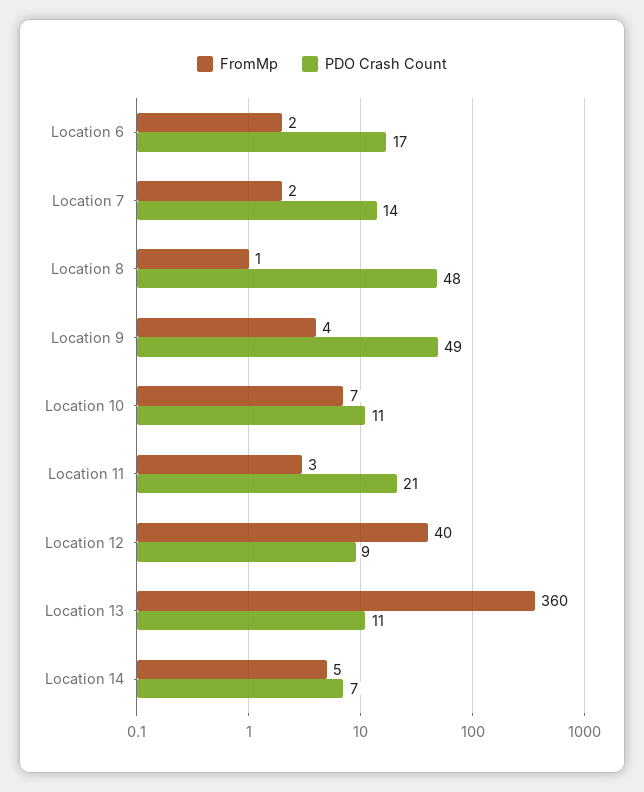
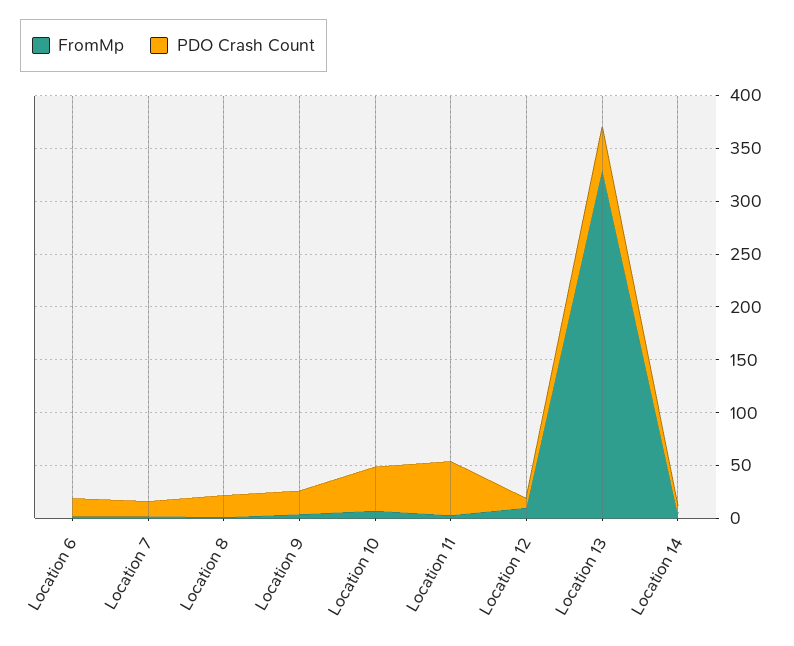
  {
    "FromMp": {
      "Location 6": 2,
      "Location 7": 2,
      "Location 8": 1,
      "Location 9": 4,
      "Location 10": 7,
      "Location 11": 3,
-     "Location 12": 40,
+     "Location 12": 10,
-     "Location 13": 360,
+     "Location 13": 330,
      "Location 14": 5
    },
    "PDO Crash Count": {
      "Location 6": 17,
      "Location 7": 14,
-     "Location 8": 48,
+     "Location 8": 20,
-     "Location 9": 49,
+     "Location 9": 20,
-     "Location 10": 11,
+     "Location 10": 40,
-     "Location 11": 21,
+     "Location 11": 50,
      "Location 12": 9,
-     "Location 13": 11,
+     "Location 13": 40,
      "Location 14": 7
    }
  }

